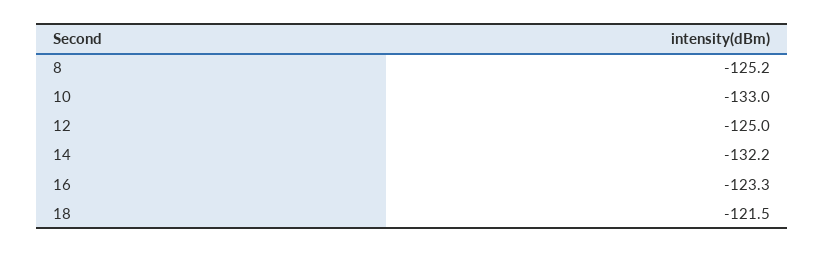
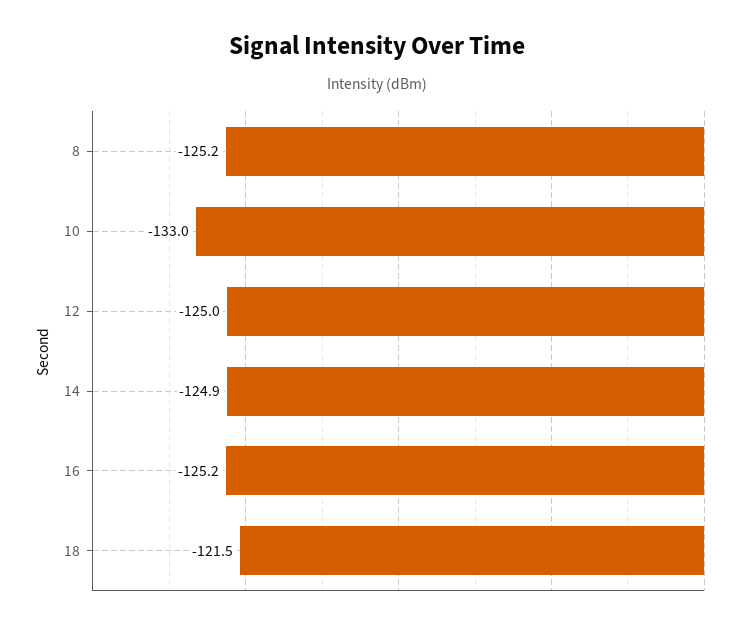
  {
    "8": -125.2,
    "10": -133,
    "12": -125,
-   "14": -132.2,
+   "14": -124.9,
-   "16": -123.3,
+   "16": -125.2,
    "18": -121.5
  }

